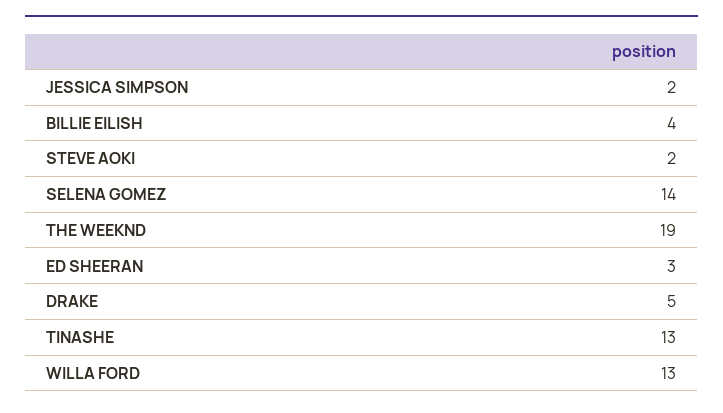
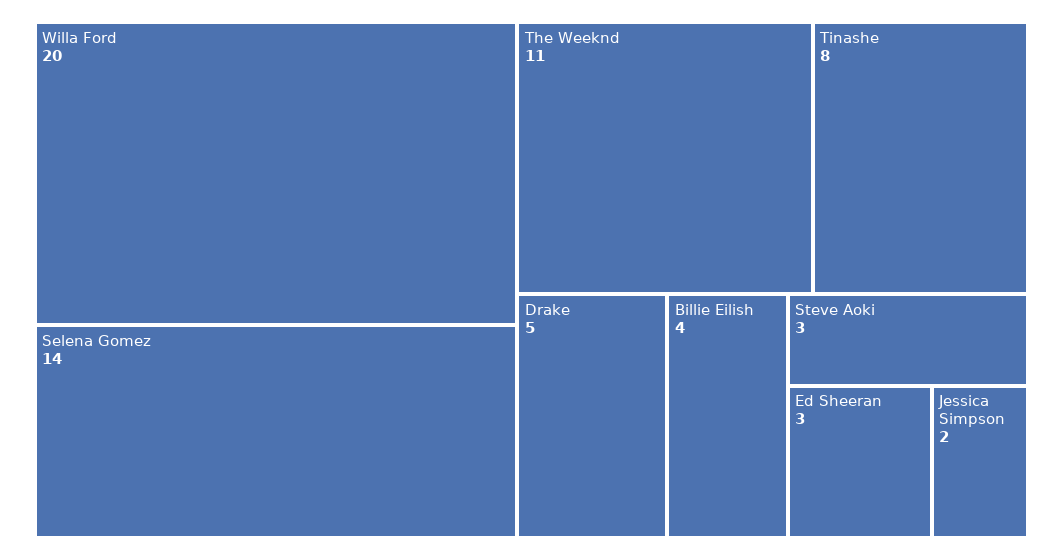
  {
    "JESSICA SIMPSON": 2,
    "BILLIE EILISH": 4,
-   "STEVE AOKI": 2,
+   "STEVE AOKI": 3,
    "SELENA GOMEZ": 14,
-   "THE WEEKND": 19,
+   "THE WEEKND": 11,
    "ED SHEERAN": 3,
    "DRAKE": 5,
-   "TINASHE": 13,
+   "TINASHE": 8,
-   "WILLA FORD": 13
+   "WILLA FORD": 20
  }

